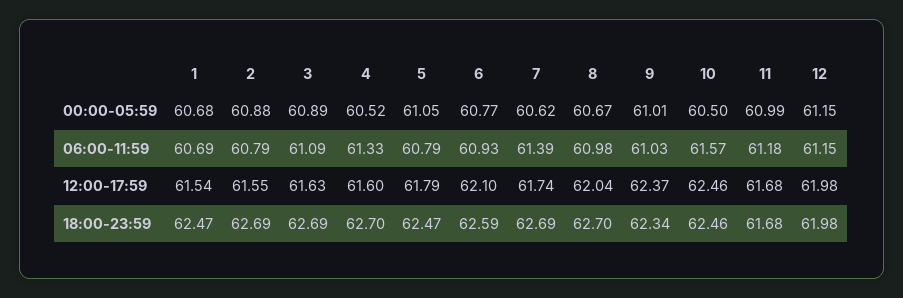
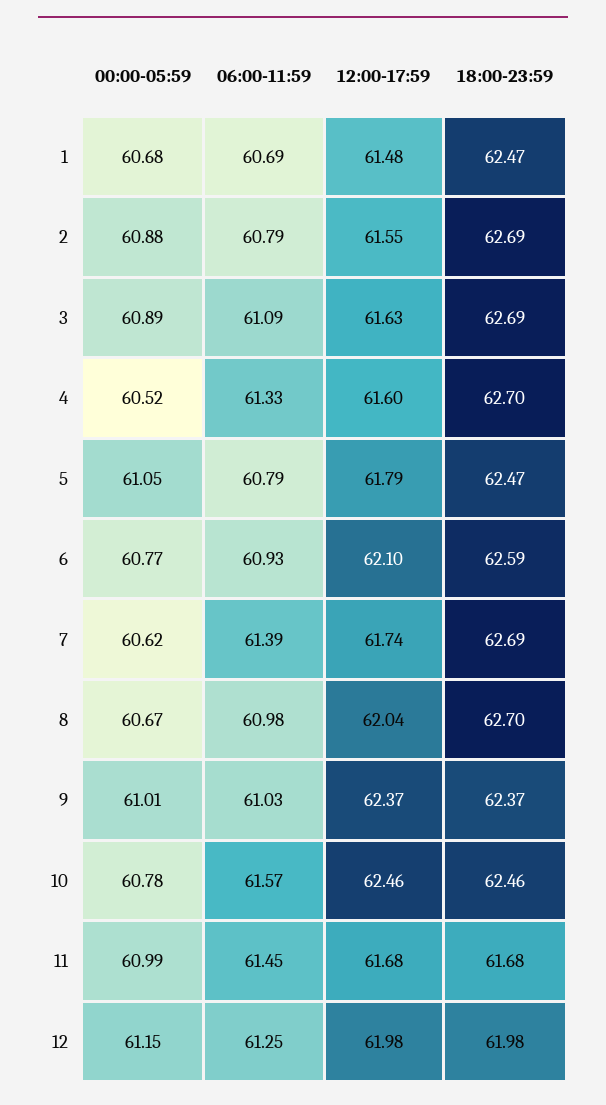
  {
    "1": {
      "00:00-05:59": 60.68,
      "06:00-11:59": 60.69,
-     "12:00-17:59": 61.54,
+     "12:00-17:59": 61.48,
      "18:00-23:59": 62.47
    },
    "2": {
      "00:00-05:59": 60.88,
      "06:00-11:59": 60.79,
      "12:00-17:59": 61.55,
      "18:00-23:59": 62.69
    },
    "3": {
      "00:00-05:59": 60.89,
      "06:00-11:59": 61.09,
      "12:00-17:59": 61.63,
      "18:00-23:59": 62.69
    },
    "4": {
      "00:00-05:59": 60.52,
      "06:00-11:59": 61.33,
      "12:00-17:59": 61.6,
      "18:00-23:59": 62.7
    },
    "5": {
      "00:00-05:59": 61.05,
      "06:00-11:59": 60.79,
      "12:00-17:59": 61.79,
      "18:00-23:59": 62.47
    },
    "6": {
      "00:00-05:59": 60.77,
      "06:00-11:59": 60.93,
      "12:00-17:59": 62.1,
      "18:00-23:59": 62.59
    },
    "7": {
      "00:00-05:59": 60.62,
      "06:00-11:59": 61.39,
      "12:00-17:59": 61.74,
      "18:00-23:59": 62.69
    },
    "8": {
      "00:00-05:59": 60.67,
      "06:00-11:59": 60.98,
      "12:00-17:59": 62.04,
      "18:00-23:59": 62.7
    },
    "9": {
      "00:00-05:59": 61.01,
      "06:00-11:59": 61.03,
      "12:00-17:59": 62.37,
-     "18:00-23:59": 62.34
+     "18:00-23:59": 62.37
    },
    "10": {
-     "00:00-05:59": 60.5,
+     "00:00-05:59": 60.78,
      "06:00-11:59": 61.57,
      "12:00-17:59": 62.46,
      "18:00-23:59": 62.46
    },
    "11": {
      "00:00-05:59": 60.99,
-     "06:00-11:59": 61.18,
+     "06:00-11:59": 61.45,
      "12:00-17:59": 61.68,
      "18:00-23:59": 61.68
    },
    "12": {
      "00:00-05:59": 61.15,
-     "06:00-11:59": 61.15,
+     "06:00-11:59": 61.25,
      "12:00-17:59": 61.98,
      "18:00-23:59": 61.98
    }
  }

